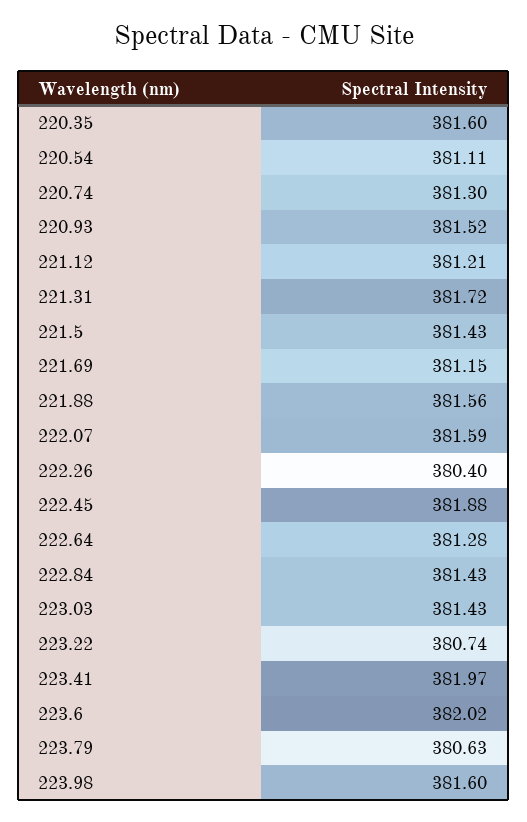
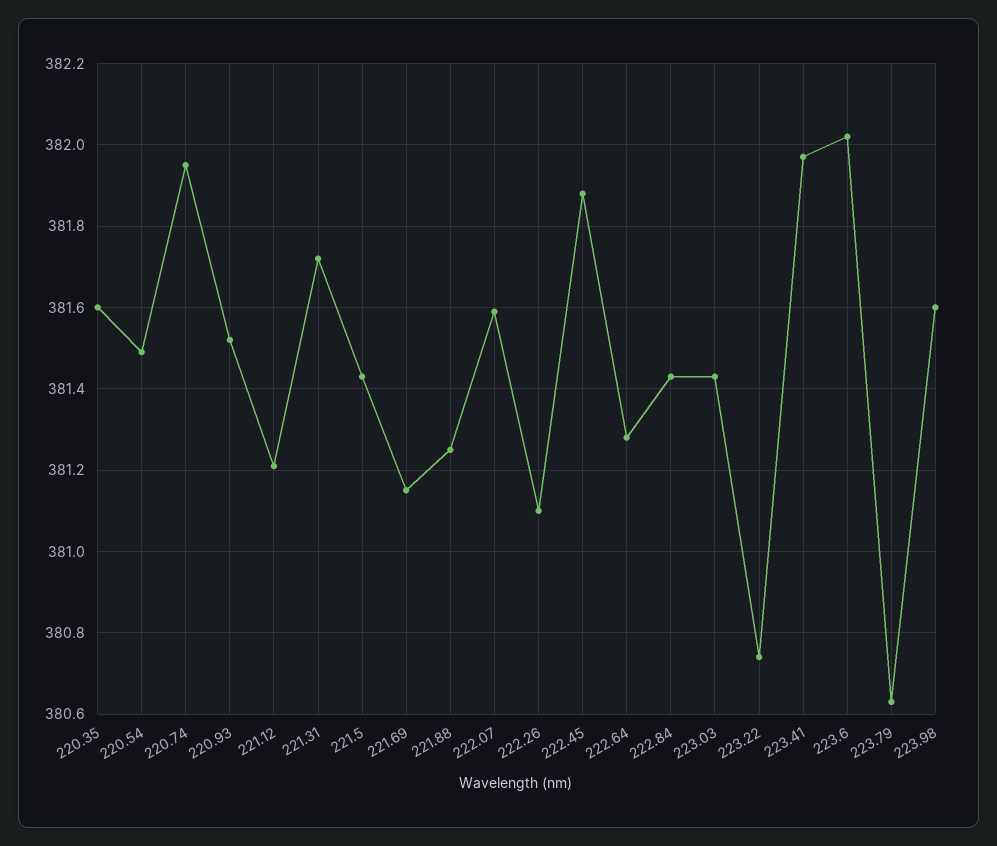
  {
    "220.35": 381.6,
-   "220.54": 381.11,
+   "220.54": 381.5,
-   "220.74": 381.3,
+   "220.74": 381.95,
    "220.93": 381.52,
    "221.12": 381.21,
    "221.31": 381.72,
    "221.5": 381.43,
    "221.69": 381.15,
-   "221.88": 381.56,
+   "221.88": 381.25,
    "222.07": 381.59,
-   "222.26": 380.4,
+   "222.26": 381.1,
    "222.45": 381.88,
    "222.64": 381.28,
    "222.84": 381.43,
    "223.03": 381.43,
    "223.22": 380.74,
    "223.41": 381.97,
    "223.6": 382.02,
    "223.79": 380.63,
    "223.98": 381.6
  }

